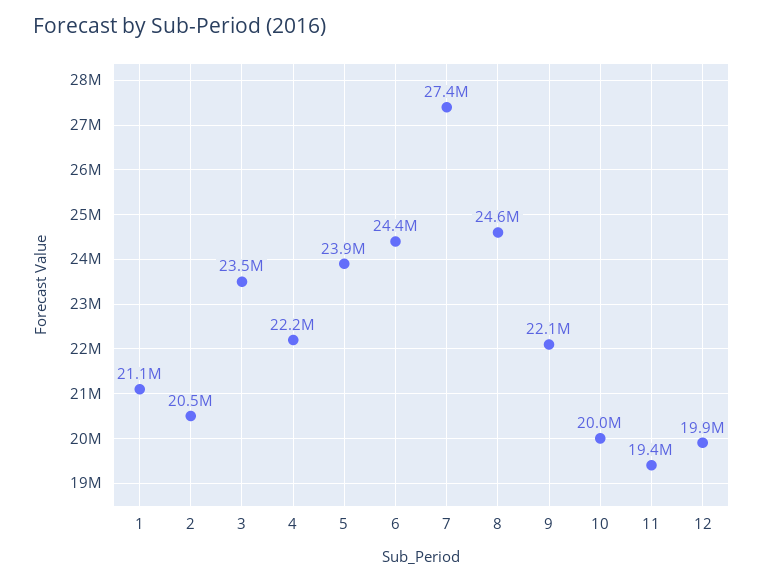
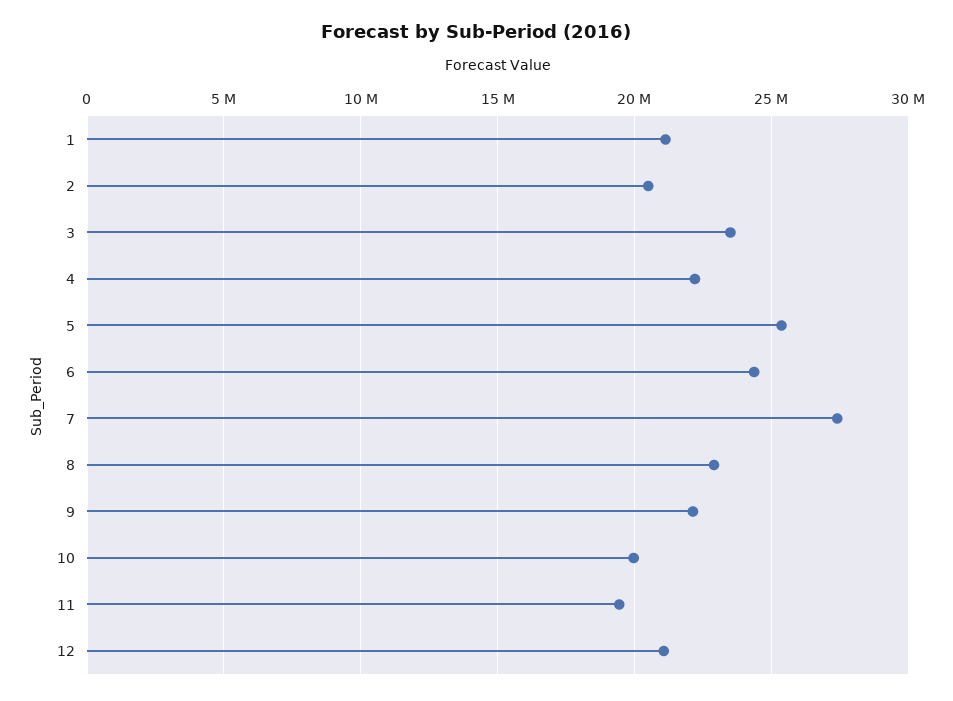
  {
    "1": 21100000,
    "2": 20500000,
    "3": 23500000,
    "4": 22200000,
-   "5": 23900000,
+   "5": 25500000,
    "6": 24400000,
    "7": 27400000,
-   "8": 24600000,
+   "8": 23000000,
    "9": 22100000,
    "10": 20000000,
    "11": 19400000,
-   "12": 19900000
+   "12": 21000000
  }

